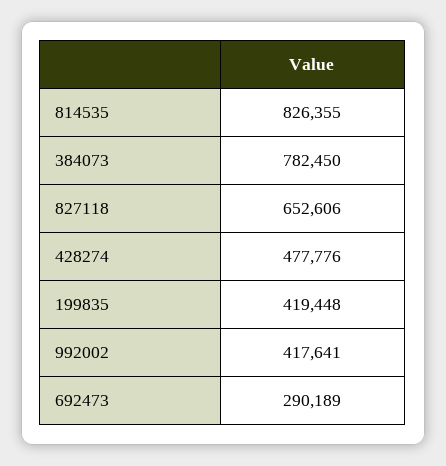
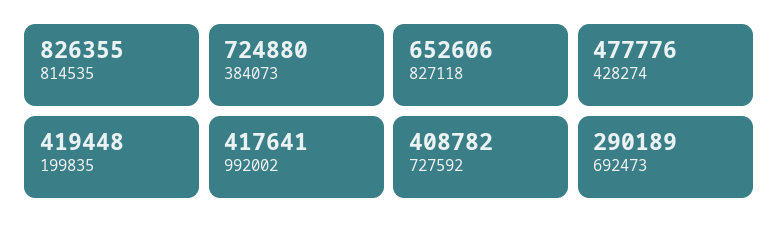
  {
    "814535": 826355,
-   "384073": 782450,
+   "384073": 724880,
    "827118": 652606,
    "428274": 477776,
    "199835": 419448,
    "992002": 417641,
-   "692473": 290189
+   "692473": 290189,
+   "727592": 408782
  }

